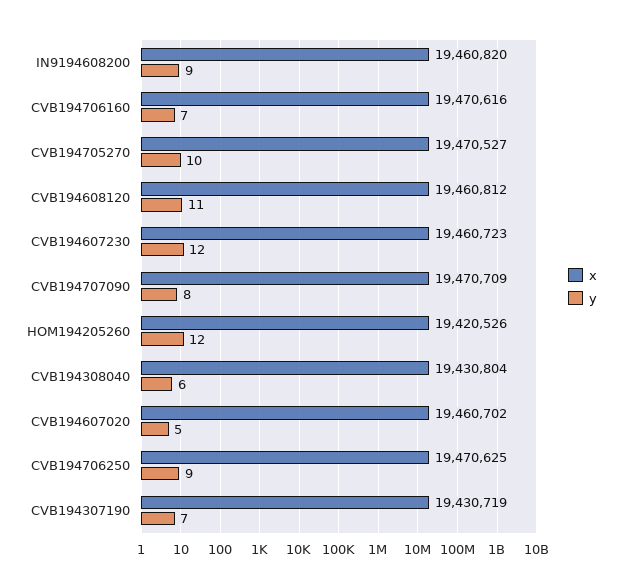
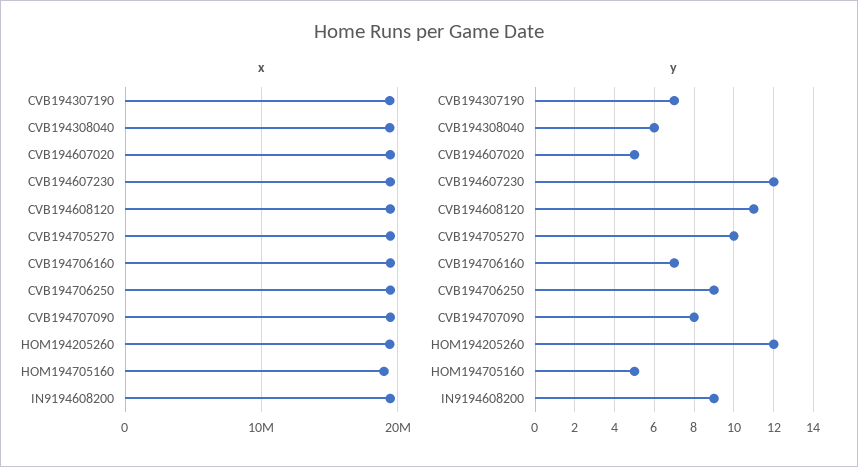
  {
    "x": {
      "IN9194608200": 19460820,
      "CVB194706160": 19470616,
      "CVB194705270": 19470527,
      "CVB194608120": 19460812,
      "CVB194607230": 19460723,
      "CVB194707090": 19470709,
      "HOM194205260": 19420526,
      "CVB194308040": 19430804,
      "CVB194607020": 19460702,
      "CVB194706250": 19470625,
-     "CVB194307190": 19430719
+     "CVB194307190": 19430719,
+     "HOM194705160": 19000000
    },
    "y": {
      "IN9194608200": 9,
      "CVB194706160": 7,
      "CVB194705270": 10,
      "CVB194608120": 11,
      "CVB194607230": 12,
      "CVB194707090": 8,
      "HOM194205260": 12,
      "CVB194308040": 6,
      "CVB194607020": 5,
      "CVB194706250": 9,
-     "CVB194307190": 7
+     "CVB194307190": 7,
+     "HOM194705160": 5
    }
  }

